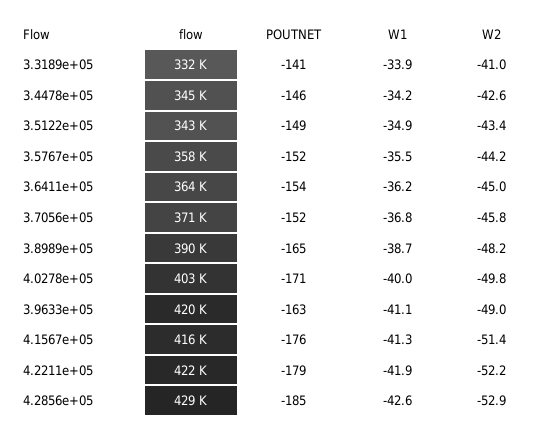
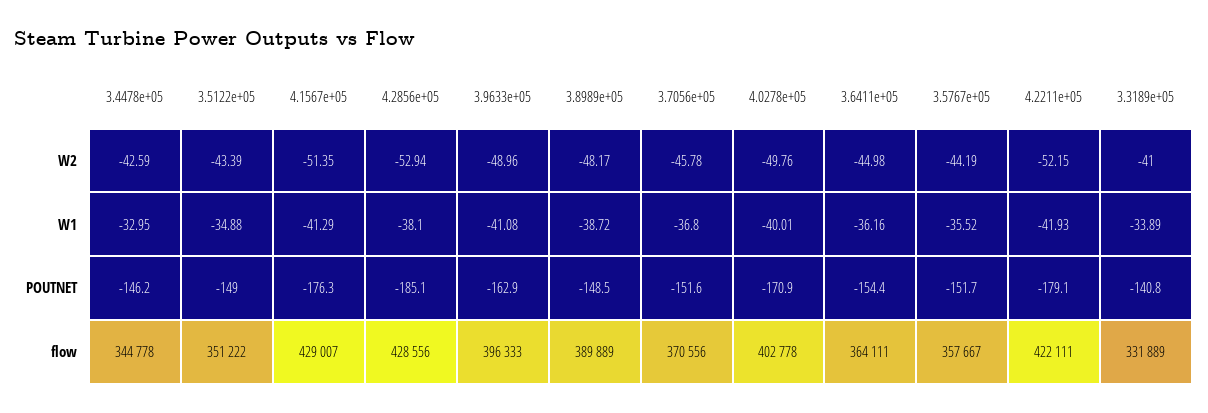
  {
    "flow": {
      "3.3189e+05": 331889,
      "3.4478e+05": 344778,
-     "3.5122e+05": 343000,
+     "3.5122e+05": 351222,
      "3.5767e+05": 357667,
      "3.6411e+05": 364111,
      "3.7056e+05": 370556,
      "3.8989e+05": 389889,
      "4.0278e+05": 402778,
-     "3.9633e+05": 420000,
+     "3.9633e+05": 396333,
-     "4.1567e+05": 416000,
+     "4.1567e+05": 429007,
      "4.2211e+05": 422111,
      "4.2856e+05": 428556
    },
    "POUTNET": {
      "3.3189e+05": -140.8,
      "3.4478e+05": -146.2,
      "3.5122e+05": -149,
      "3.5767e+05": -151.7,
      "3.6411e+05": -154.4,
      "3.7056e+05": -151.6,
-     "3.8989e+05": -165,
+     "3.8989e+05": -148.5,
      "4.0278e+05": -170.9,
      "3.9633e+05": -162.9,
      "4.1567e+05": -176.3,
      "4.2211e+05": -179.1,
      "4.2856e+05": -185.1
    },
    "W1": {
      "3.3189e+05": -33.89,
-     "3.4478e+05": -34.2,
+     "3.4478e+05": -32.95,
      "3.5122e+05": -34.88,
      "3.5767e+05": -35.52,
      "3.6411e+05": -36.16,
      "3.7056e+05": -36.8,
      "3.8989e+05": -38.72,
      "4.0278e+05": -40.01,
      "3.9633e+05": -41.08,
      "4.1567e+05": -41.29,
      "4.2211e+05": -41.93,
-     "4.2856e+05": -42.6
+     "4.2856e+05": -38.1
    },
    "W2": {
      "3.3189e+05": -41,
      "3.4478e+05": -42.59,
      "3.5122e+05": -43.39,
      "3.5767e+05": -44.19,
      "3.6411e+05": -44.98,
      "3.7056e+05": -45.78,
      "3.8989e+05": -48.17,
      "4.0278e+05": -49.76,
      "3.9633e+05": -48.96,
      "4.1567e+05": -51.35,
      "4.2211e+05": -52.15,
      "4.2856e+05": -52.94
    }
  }

